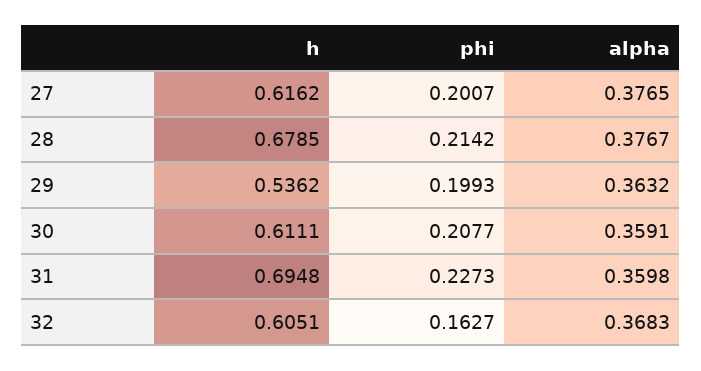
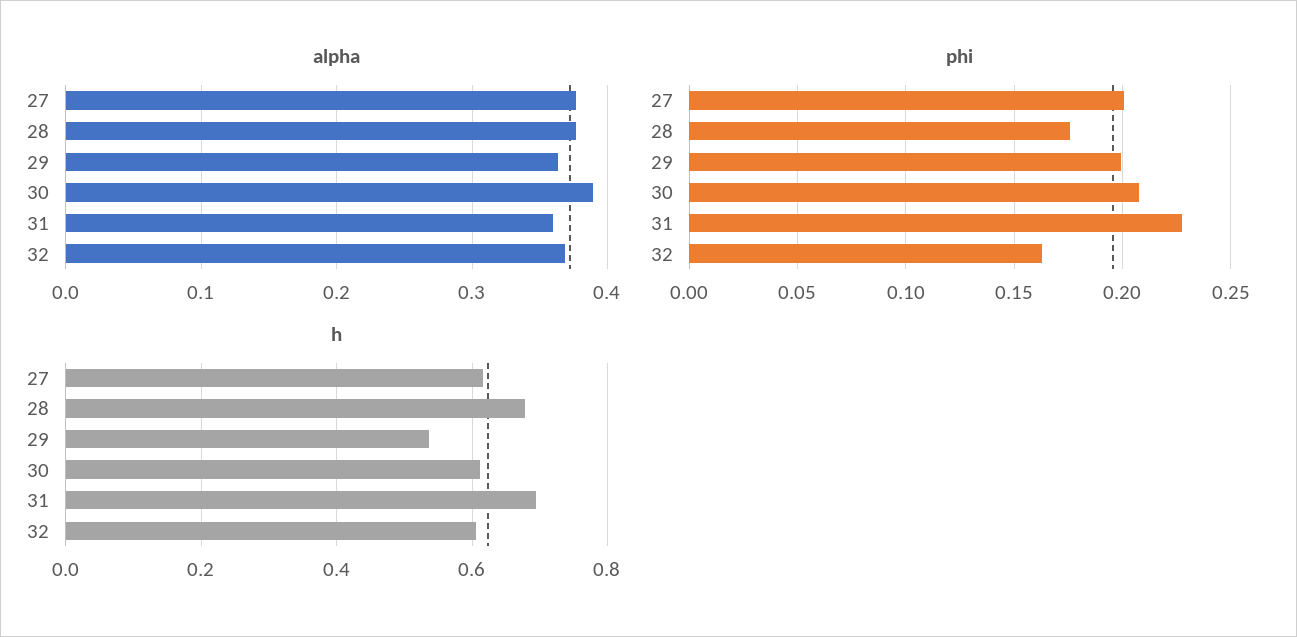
  {
    "h": {
      "27": 0.6162,
      "28": 0.6785,
      "29": 0.5362,
      "30": 0.6111,
      "31": 0.6948,
      "32": 0.6051
    },
    "phi": {
      "27": 0.2007,
-     "28": 0.2142,
+     "28": 0.175,
      "29": 0.1993,
      "30": 0.2077,
      "31": 0.2273,
      "32": 0.1627
    },
    "alpha": {
      "27": 0.3765,
      "28": 0.3767,
      "29": 0.3632,
-     "30": 0.3591,
+     "30": 0.39,
      "31": 0.3598,
      "32": 0.3683
    }
  }

